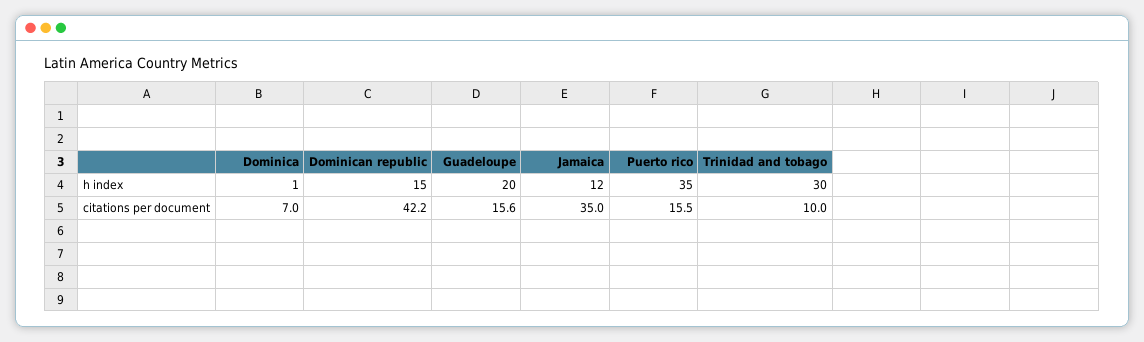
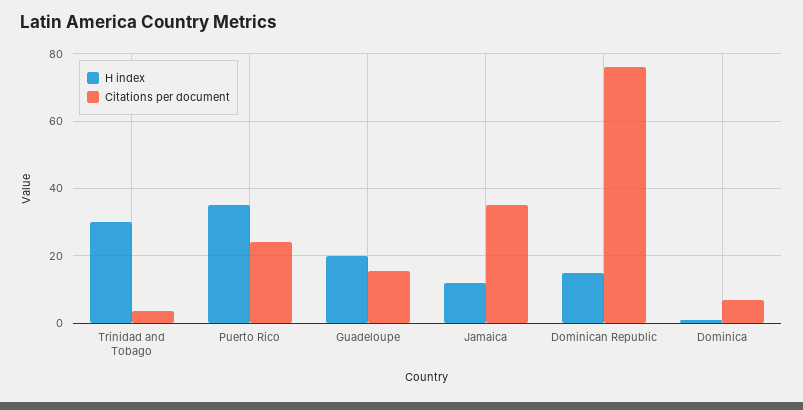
  {
    "h index": {
      "Dominica": 1,
      "Dominican republic": 15,
      "Guadeloupe": 20,
      "Jamaica": 12,
      "Puerto rico": 35,
      "Trinidad and tobago": 30
    },
    "citations per document": {
      "Dominica": 7,
-     "Dominican republic": 42.2,
+     "Dominican republic": 76,
      "Guadeloupe": 15.6,
      "Jamaica": 35,
-     "Puerto rico": 15.5,
+     "Puerto rico": 24,
-     "Trinidad and tobago": 10
+     "Trinidad and tobago": 4
    }
  }

